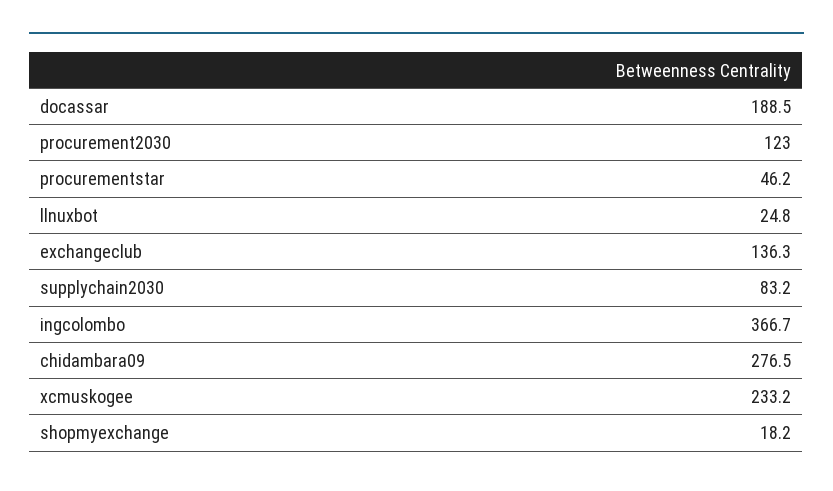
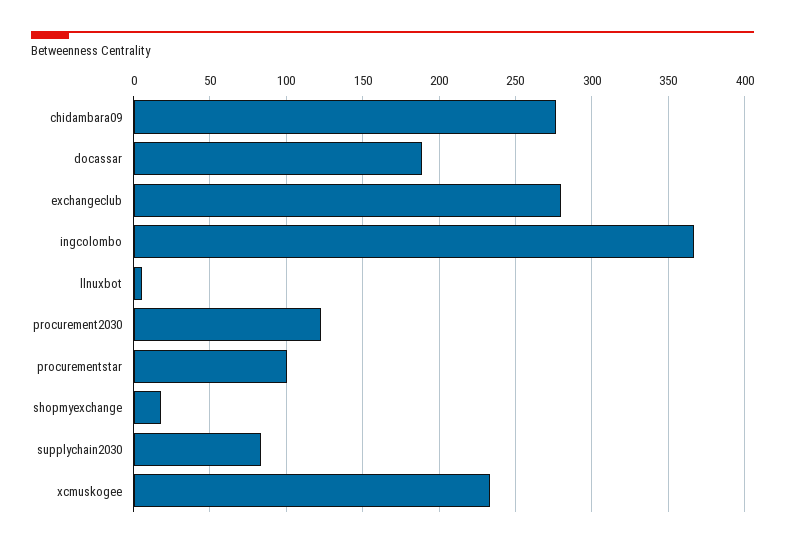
  {
    "docassar": 188.5,
    "procurement2030": 123,
-   "procurementstar": 46.2,
+   "procurementstar": 100,
-   "llnuxbot": 24.8,
+   "llnuxbot": 5,
-   "exchangeclub": 136.3,
+   "exchangeclub": 280,
    "supplychain2030": 83.2,
    "ingcolombo": 366.7,
    "chidambara09": 276.5,
    "xcmuskogee": 233.2,
    "shopmyexchange": 18.2
  }

